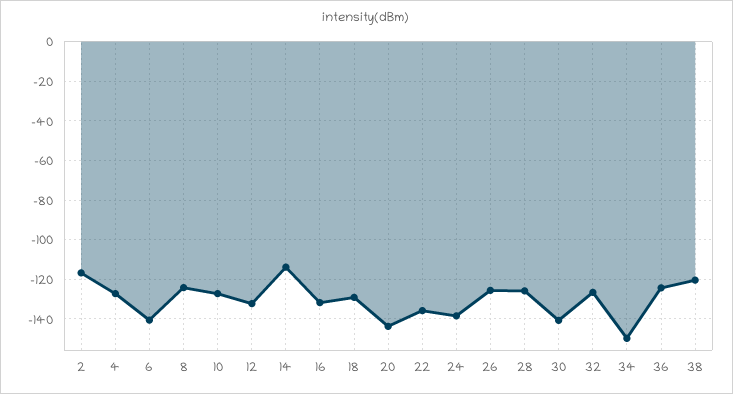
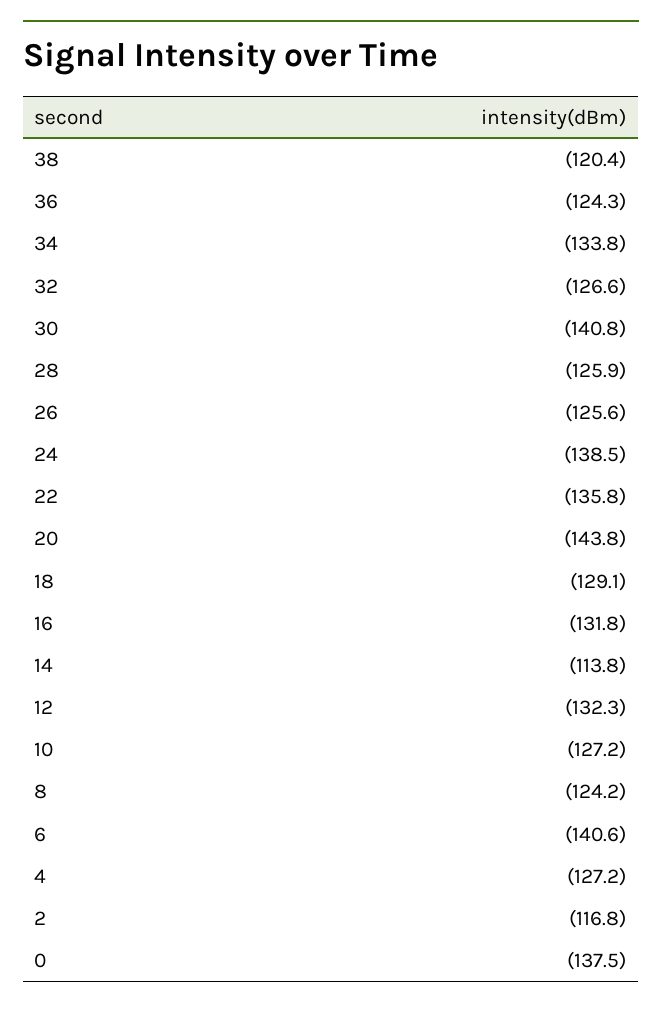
  {
    "2": -116.8,
    "4": -127.2,
    "6": -140.6,
    "8": -124.2,
    "10": -127.2,
    "12": -132.3,
    "14": -113.8,
    "16": -131.8,
    "18": -129.1,
    "20": -143.8,
    "22": -135.8,
    "24": -138.5,
    "26": -125.6,
    "28": -125.9,
    "30": -140.8,
    "32": -126.6,
-   "34": -150,
+   "34": -133.8,
    "36": -124.3,
-   "38": -120.4
+   "38": -120.4,
+   "0": -137.5
  }

